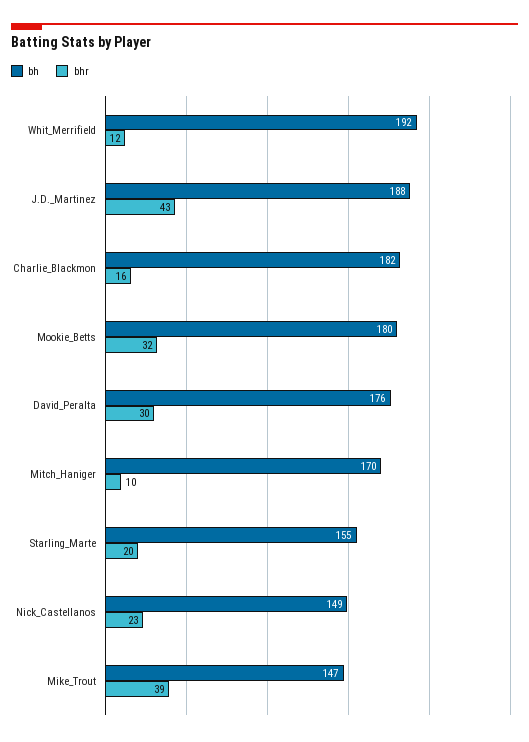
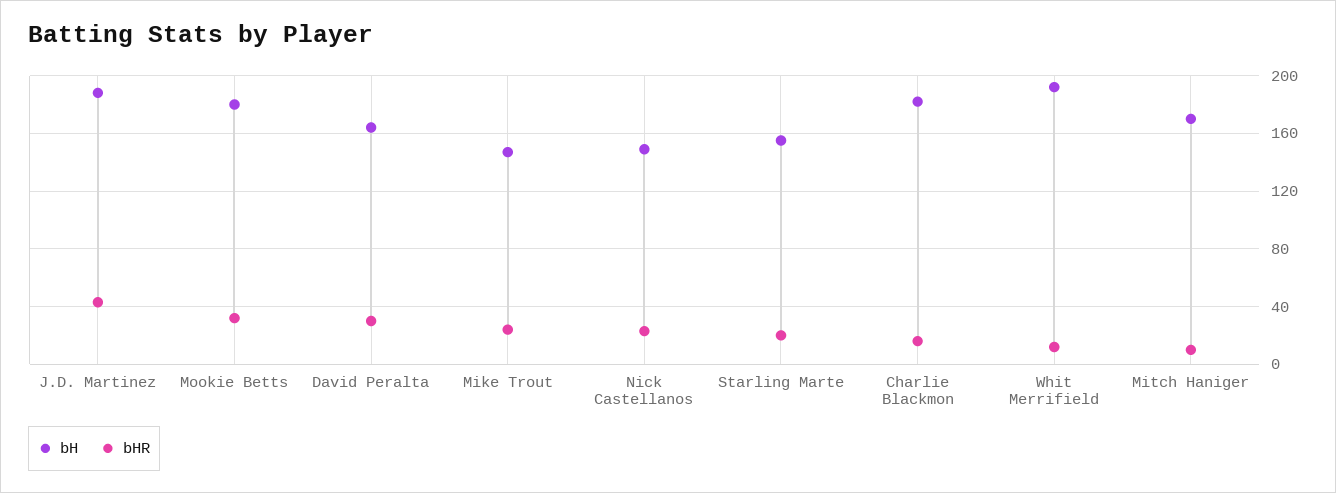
  {
    "bh": {
      "Whit_Merrifield": 192,
      "J.D._Martinez": 188,
      "Charlie_Blackmon": 182,
      "Mookie_Betts": 180,
-     "David_Peralta": 176,
+     "David_Peralta": 165,
      "Mitch_Haniger": 170,
      "Starling_Marte": 155,
      "Nick_Castellanos": 149,
      "Mike_Trout": 147
    },
    "bhr": {
      "Whit_Merrifield": 12,
      "J.D._Martinez": 43,
      "Charlie_Blackmon": 16,
      "Mookie_Betts": 32,
      "David_Peralta": 30,
      "Mitch_Haniger": 10,
      "Starling_Marte": 20,
      "Nick_Castellanos": 23,
-     "Mike_Trout": 39
+     "Mike_Trout": 25
    }
  }

